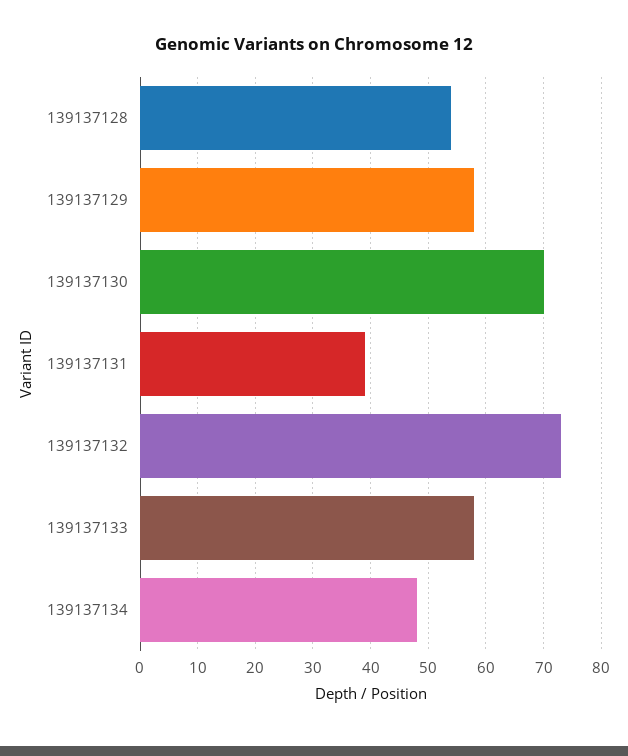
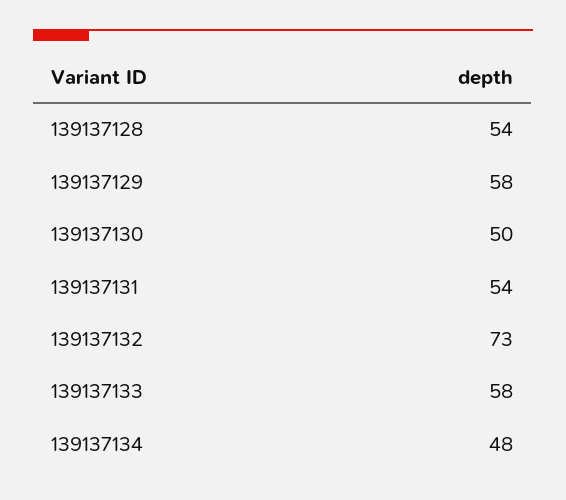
  {
    "139137128": 54,
    "139137129": 58,
-   "139137130": 70,
+   "139137130": 50,
-   "139137131": 40,
+   "139137131": 54,
    "139137132": 73,
    "139137133": 58,
    "139137134": 48
  }

